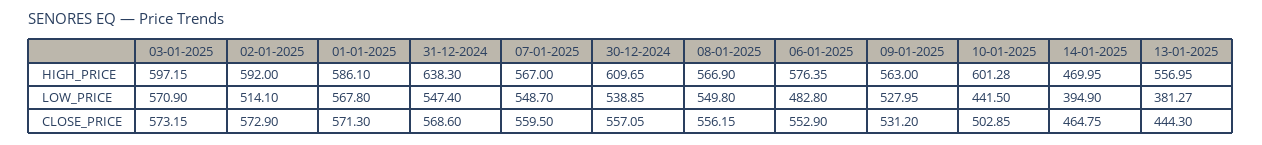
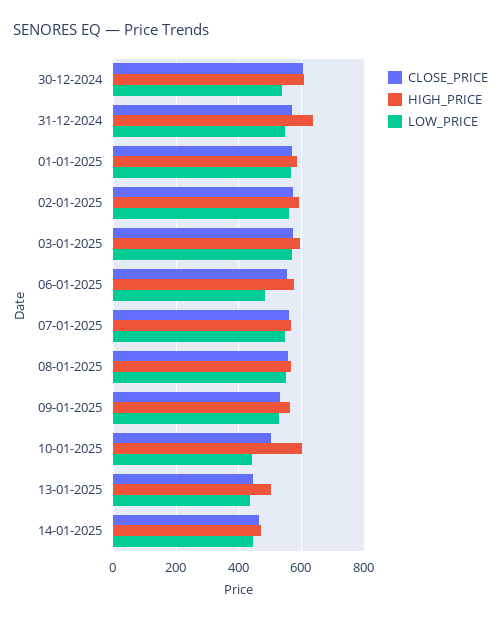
  {
    "HIGH_PRICE": {
      "03-01-2025": 597.15,
      "02-01-2025": 592,
      "01-01-2025": 586.1,
      "31-12-2024": 638.3,
      "07-01-2025": 567,
      "30-12-2024": 609.65,
      "08-01-2025": 566.9,
      "06-01-2025": 576.35,
      "09-01-2025": 563,
      "10-01-2025": 601.28,
      "14-01-2025": 469.95,
-     "13-01-2025": 556.95
+     "13-01-2025": 500
    },
    "LOW_PRICE": {
      "03-01-2025": 570.9,
-     "02-01-2025": 514.1,
+     "02-01-2025": 560,
      "01-01-2025": 567.8,
      "31-12-2024": 547.4,
      "07-01-2025": 548.7,
      "30-12-2024": 538.85,
      "08-01-2025": 549.8,
      "06-01-2025": 482.8,
      "09-01-2025": 527.95,
      "10-01-2025": 441.5,
-     "14-01-2025": 394.9,
+     "14-01-2025": 440,
-     "13-01-2025": 381.27
+     "13-01-2025": 440
    },
    "CLOSE_PRICE": {
      "03-01-2025": 573.15,
      "02-01-2025": 572.9,
      "01-01-2025": 571.3,
      "31-12-2024": 568.6,
      "07-01-2025": 559.5,
-     "30-12-2024": 557.05,
+     "30-12-2024": 600,
      "08-01-2025": 556.15,
      "06-01-2025": 552.9,
      "09-01-2025": 531.2,
      "10-01-2025": 502.85,
      "14-01-2025": 464.75,
      "13-01-2025": 444.3
    }
  }

